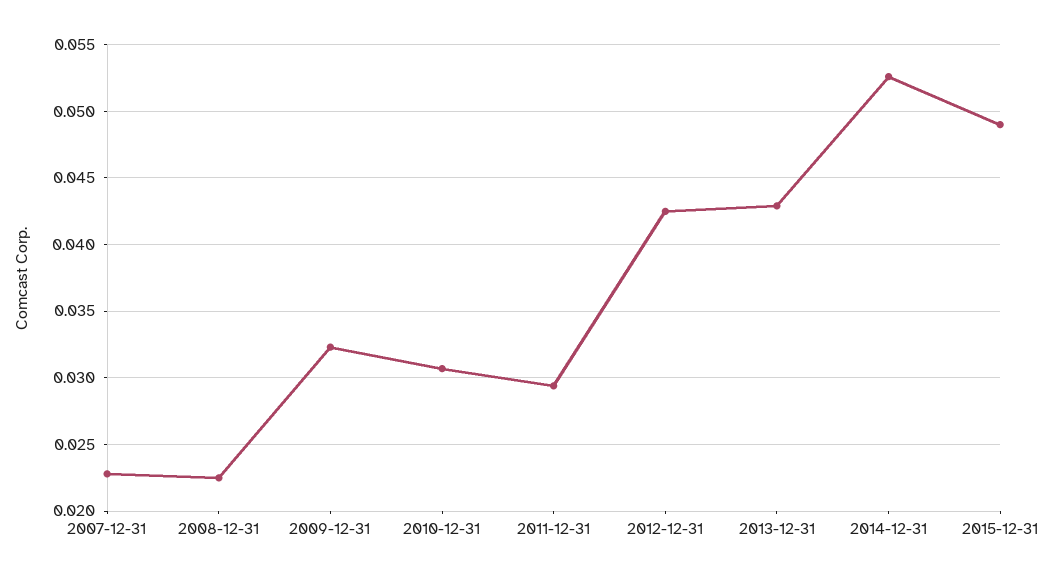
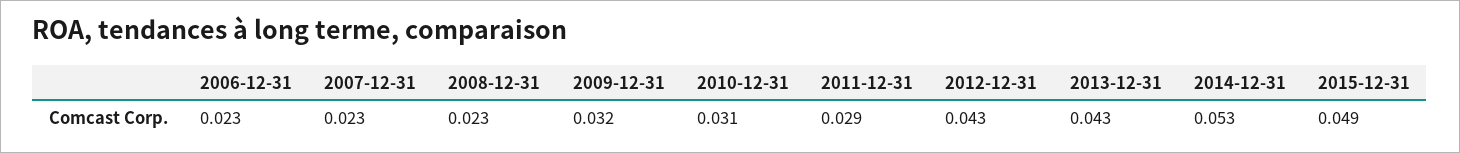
  {
    "2007-12-31": 0.023,
    "2008-12-31": 0.023,
    "2009-12-31": 0.032,
    "2010-12-31": 0.031,
    "2011-12-31": 0.029,
    "2012-12-31": 0.043,
    "2013-12-31": 0.043,
    "2014-12-31": 0.053,
-   "2015-12-31": 0.049
+   "2015-12-31": 0.049,
+   "2006-12-31": 0.023
  }

